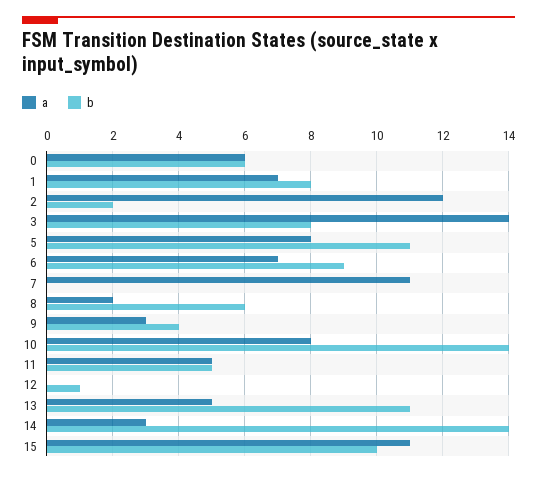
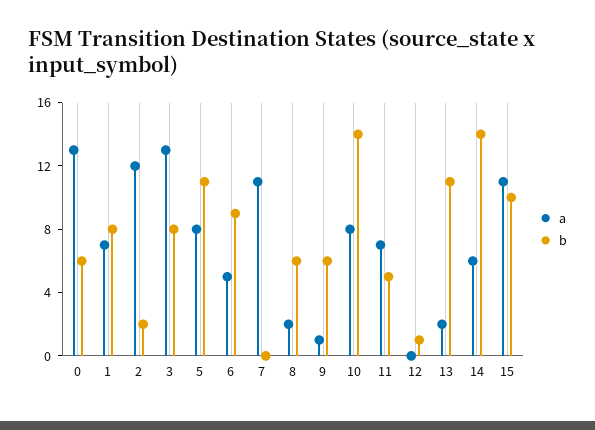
  {
    "a": {
-     "0": 6,
+     "0": 13,
      "1": 7,
      "2": 12,
-     "3": 14,
+     "3": 13,
      "5": 8,
-     "6": 7,
+     "6": 5,
      "7": 11,
      "8": 2,
-     "9": 3,
+     "9": 1,
      "10": 8,
-     "11": 5,
+     "11": 7,
      "12": 0,
-     "13": 5,
+     "13": 2,
-     "14": 3,
+     "14": 6,
      "15": 11
    },
    "b": {
      "0": 6,
      "1": 8,
      "2": 2,
      "3": 8,
      "5": 11,
      "6": 9,
      "7": 0,
      "8": 6,
-     "9": 4,
+     "9": 6,
      "10": 14,
      "11": 5,
      "12": 1,
      "13": 11,
      "14": 14,
      "15": 10
    }
  }

